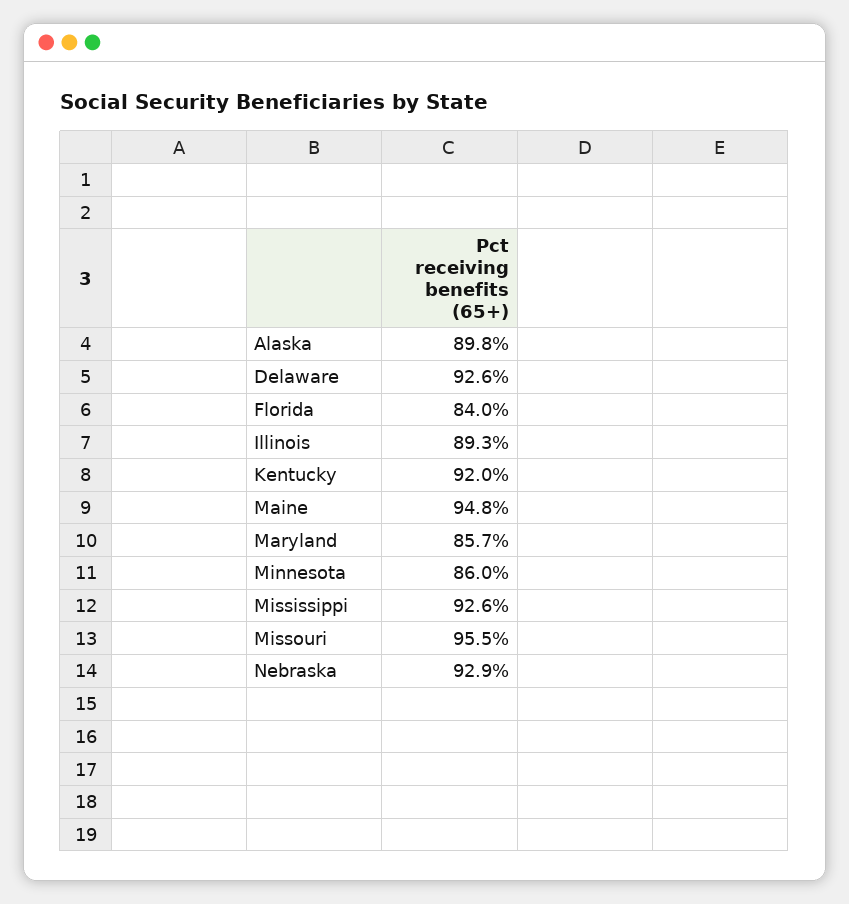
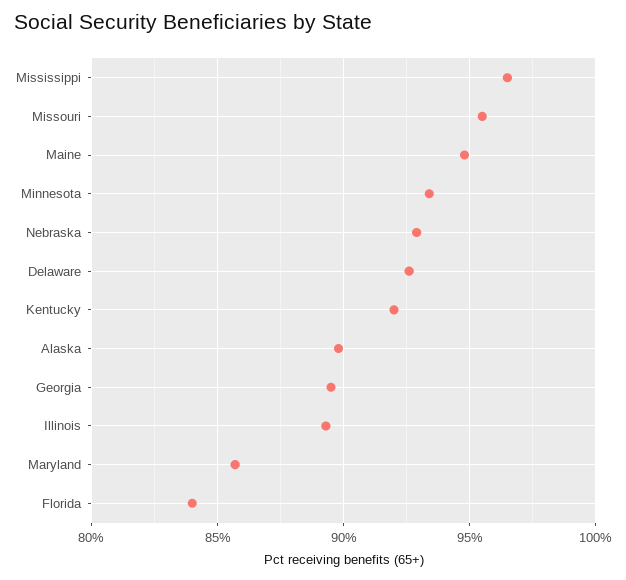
  {
    "Alaska": 89.8,
    "Delaware": 92.6,
    "Florida": 84,
    "Illinois": 89.3,
    "Kentucky": 92,
    "Maine": 94.8,
    "Maryland": 85.7,
-   "Minnesota": 86,
+   "Minnesota": 93.5,
-   "Mississippi": 92.6,
+   "Mississippi": 96.5,
    "Missouri": 95.5,
-   "Nebraska": 92.9
+   "Nebraska": 92.9,
+   "Georgia": 89.5
  }

